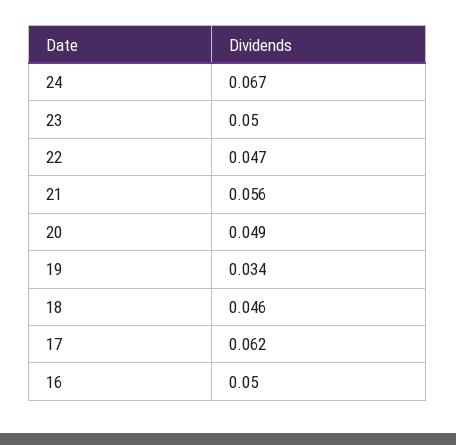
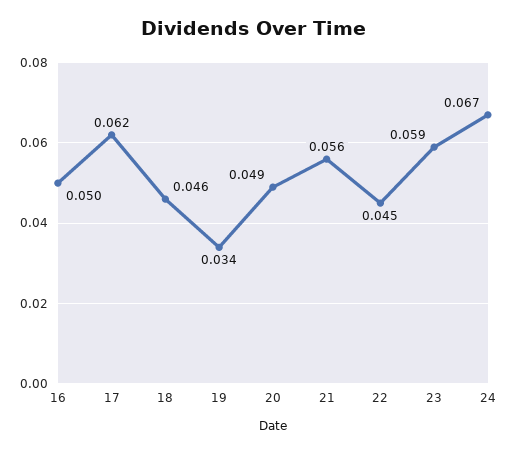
  {
    "24": 0.067,
-   "23": 0.05,
+   "23": 0.059,
-   "22": 0.047,
+   "22": 0.045,
    "21": 0.056,
    "20": 0.049,
    "19": 0.034,
    "18": 0.046,
    "17": 0.062,
    "16": 0.05
  }

